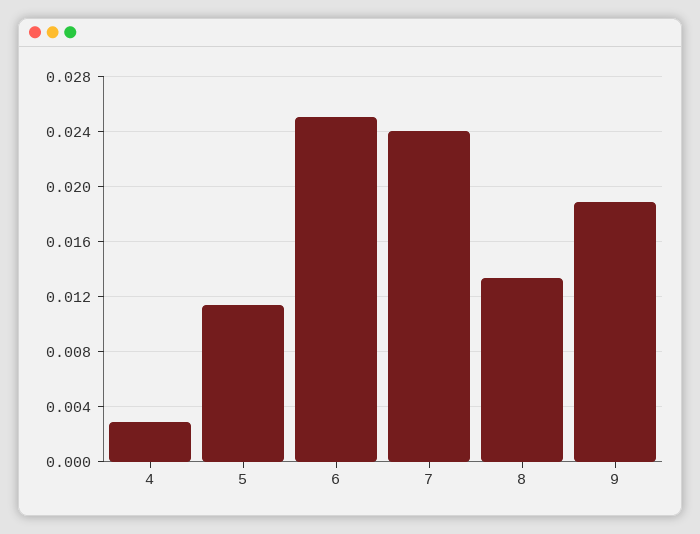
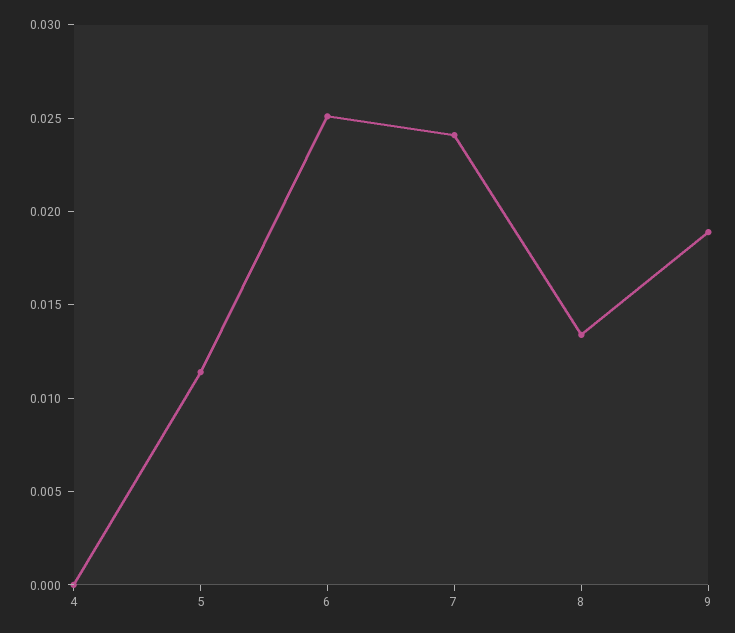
  {
-   "4": 0.003,
+   "4": 0,
    "5": 0.0115,
    "6": 0.025,
    "7": 0.024,
    "8": 0.0135,
    "9": 0.019
  }

